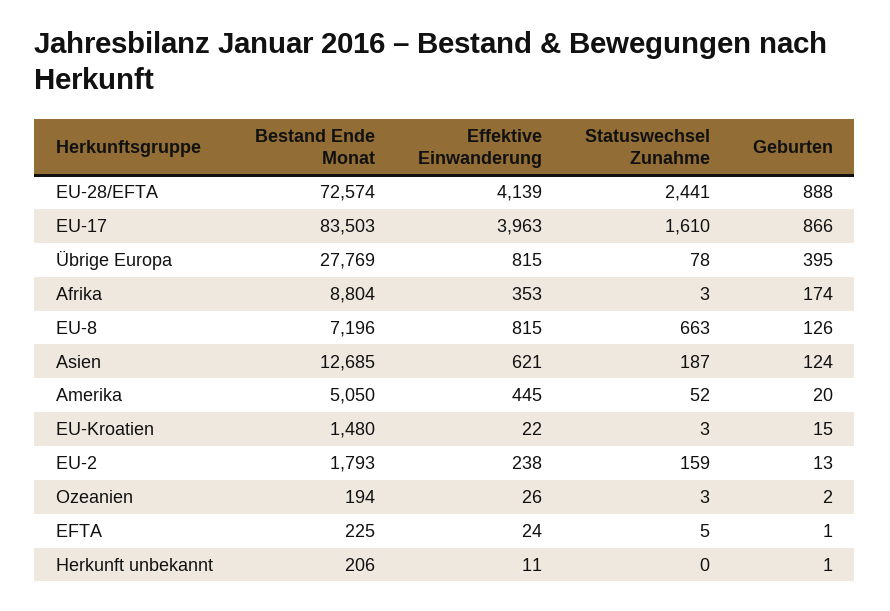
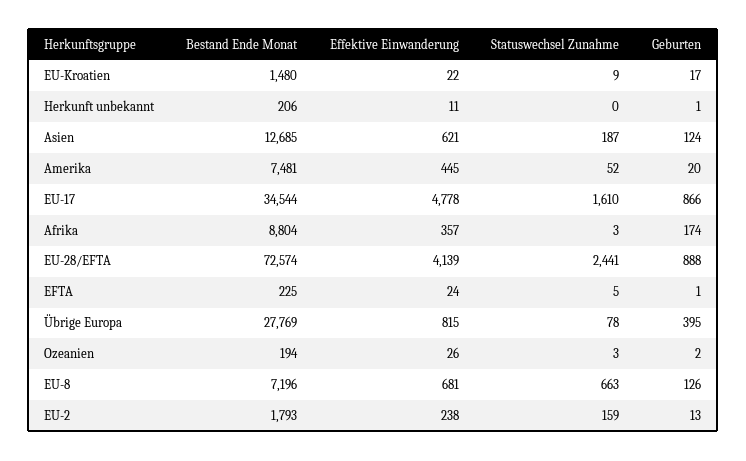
  {
    "Bestand Ende Monat": {
      "EU-28/EFTA": 72574,
-     "EU-17": 83503,
+     "EU-17": 34544,
      "Übrige Europa": 27769,
      "Afrika": 8804,
      "EU-8": 7196,
      "Asien": 12685,
-     "Amerika": 5050,
+     "Amerika": 7481,
      "EU-Kroatien": 1480,
      "EU-2": 1793,
      "Ozeanien": 194,
      "EFTA": 225,
      "Herkunft unbekannt": 206
    },
    "Effektive Einwanderung": {
      "EU-28/EFTA": 4139,
-     "EU-17": 3963,
+     "EU-17": 4778,
      "Übrige Europa": 815,
-     "Afrika": 353,
+     "Afrika": 357,
-     "EU-8": 815,
+     "EU-8": 681,
      "Asien": 621,
      "Amerika": 445,
      "EU-Kroatien": 22,
      "EU-2": 238,
      "Ozeanien": 26,
      "EFTA": 24,
      "Herkunft unbekannt": 11
    },
    "Statuswechsel Zunahme": {
      "EU-28/EFTA": 2441,
      "EU-17": 1610,
      "Übrige Europa": 78,
      "Afrika": 3,
      "EU-8": 663,
      "Asien": 187,
      "Amerika": 52,
-     "EU-Kroatien": 3,
+     "EU-Kroatien": 9,
      "EU-2": 159,
      "Ozeanien": 3,
      "EFTA": 5,
      "Herkunft unbekannt": 0
    },
    "Geburten": {
      "EU-28/EFTA": 888,
      "EU-17": 866,
      "Übrige Europa": 395,
      "Afrika": 174,
      "EU-8": 126,
      "Asien": 124,
      "Amerika": 20,
-     "EU-Kroatien": 15,
+     "EU-Kroatien": 17,
      "EU-2": 13,
      "Ozeanien": 2,
      "EFTA": 1,
      "Herkunft unbekannt": 1
    }
  }

